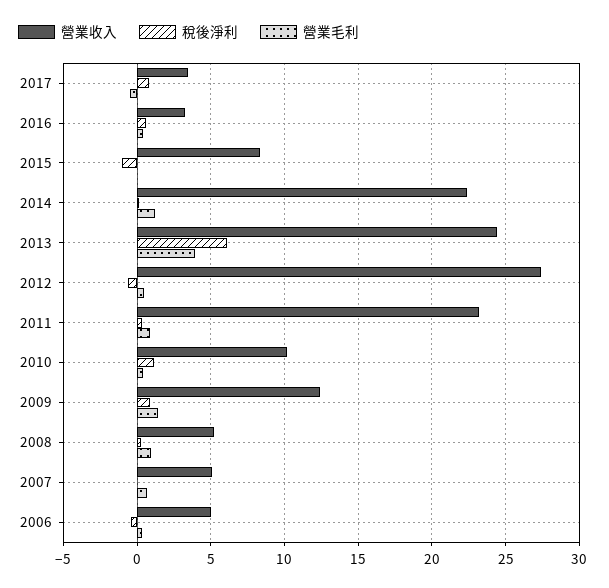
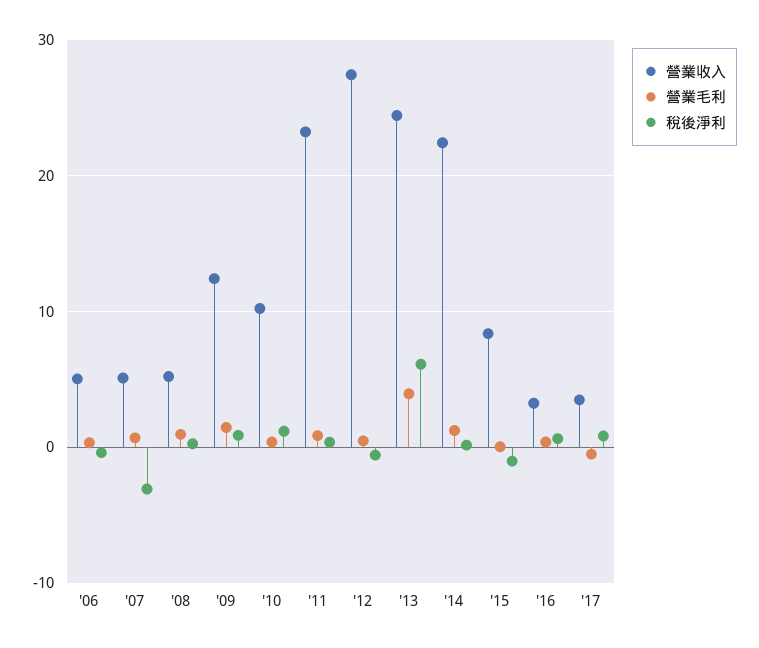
  {
    "營業收入": {
      "2017": 3.5,
      "2016": 3,
      "2015": 8.5,
      "2014": 22.5,
      "2013": 24.5,
      "2012": 27.5,
      "2011": 23,
      "2010": 10,
      "2009": 12.5,
      "2008": 5,
      "2007": 5,
      "2006": 5
    },
    "稅後淨利": {
      "2017": 1,
      "2016": 0.5,
      "2015": -1,
      "2014": 0,
      "2013": 6,
      "2012": -0.5,
      "2011": 0.5,
      "2010": 1,
      "2009": 1,
      "2008": 0.5,
-     "2007": 0,
+     "2007": -3,
      "2006": -0.5
    },
    "營業毛利": {
      "2017": -0.5,
      "2016": 0.5,
      "2015": 0,
      "2014": 1,
      "2013": 4,
      "2012": 0.5,
      "2011": 1,
      "2010": 0.5,
      "2009": 1.5,
      "2008": 1,
      "2007": 0.5,
      "2006": 0.5
    }
  }

